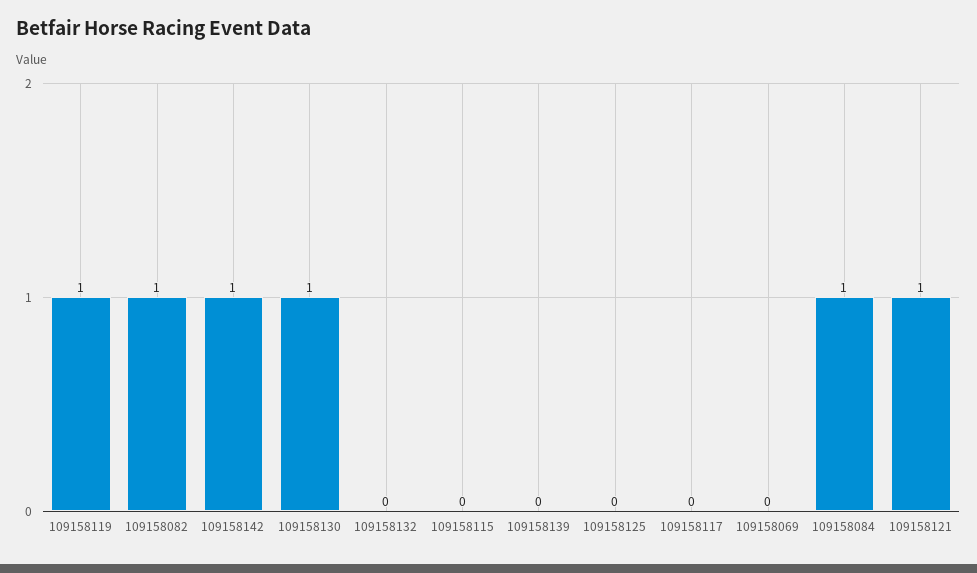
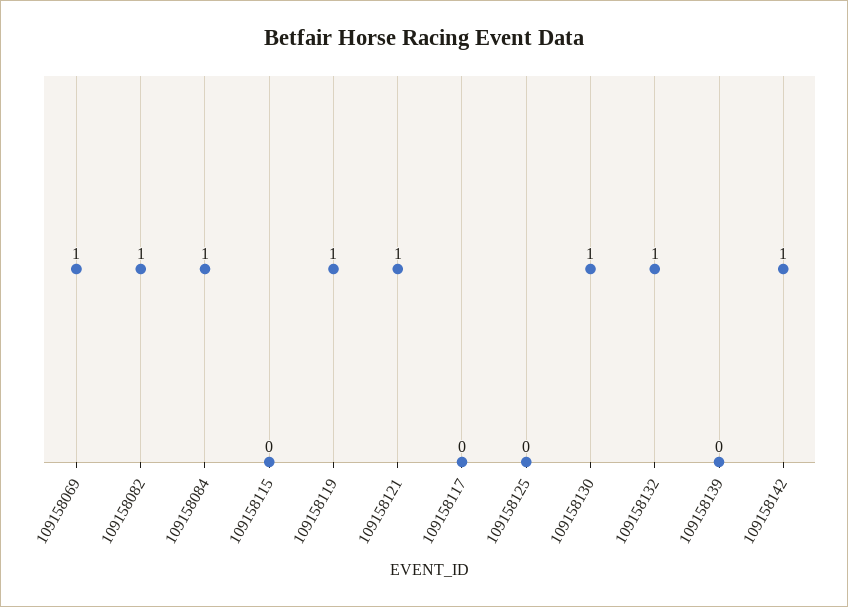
  {
    "109158119": 1,
    "109158082": 1,
    "109158142": 1,
    "109158130": 1,
-   "109158132": 0,
+   "109158132": 1,
    "109158115": 0,
    "109158139": 0,
    "109158125": 0,
    "109158117": 0,
-   "109158069": 0,
+   "109158069": 1,
    "109158084": 1,
    "109158121": 1
  }

